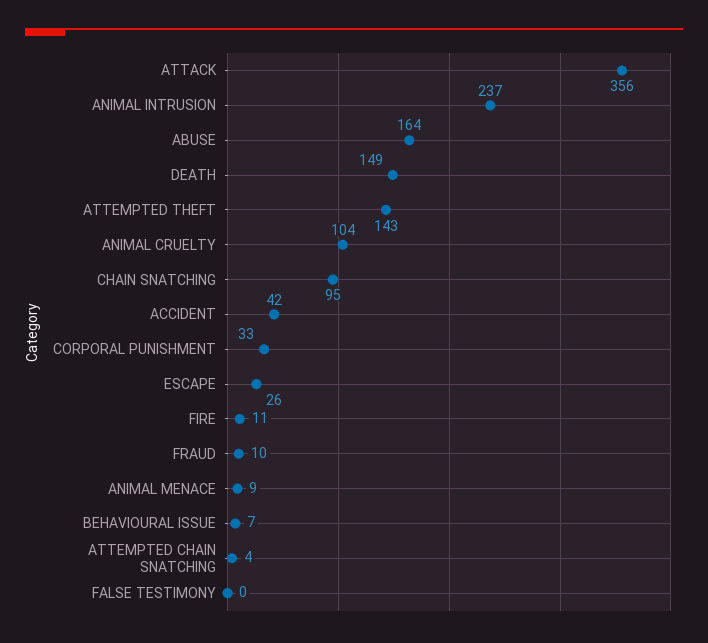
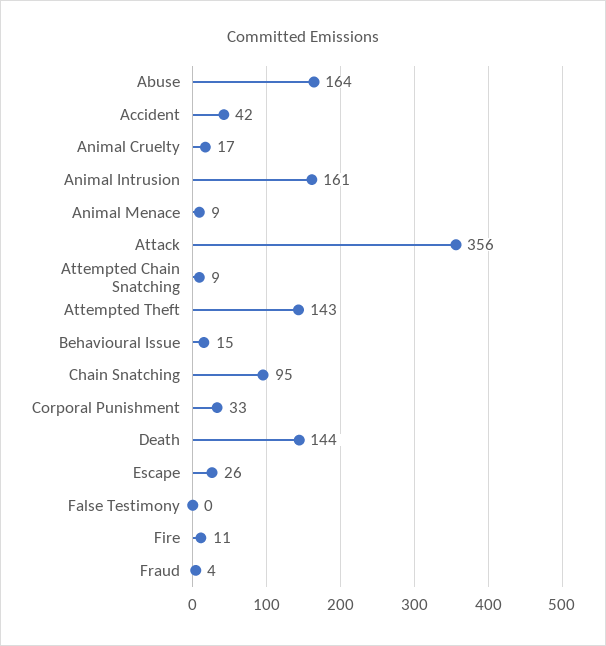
  {
    "ATTACK": 356,
-   "ANIMAL INTRUSION": 237,
+   "ANIMAL INTRUSION": 161,
    "ABUSE": 164,
-   "DEATH": 149,
+   "DEATH": 144,
    "ATTEMPTED THEFT": 143,
-   "ANIMAL CRUELTY": 104,
+   "ANIMAL CRUELTY": 17,
    "CHAIN SNATCHING": 95,
    "ACCIDENT": 42,
    "CORPORAL PUNISHMENT": 33,
    "ESCAPE": 26,
    "FIRE": 11,
-   "FRAUD": 10,
+   "FRAUD": 4,
    "ANIMAL MENACE": 9,
-   "BEHAVIOURAL ISSUE": 7,
+   "BEHAVIOURAL ISSUE": 15,
-   "ATTEMPTED CHAIN SNATCHING": 4,
+   "ATTEMPTED CHAIN SNATCHING": 9,
    "FALSE TESTIMONY": 0
  }

